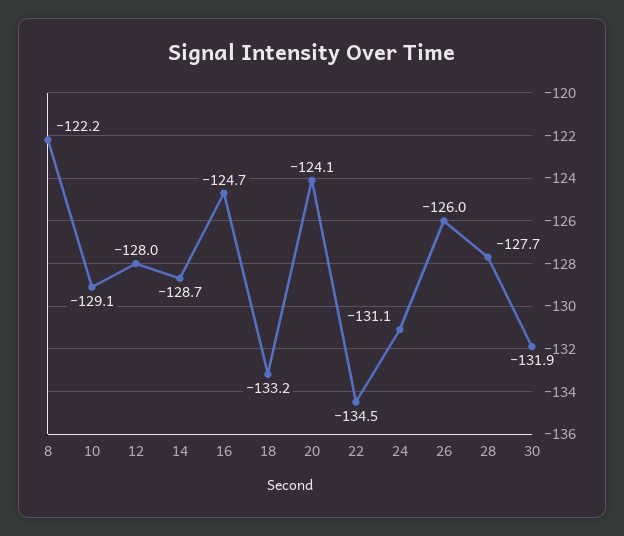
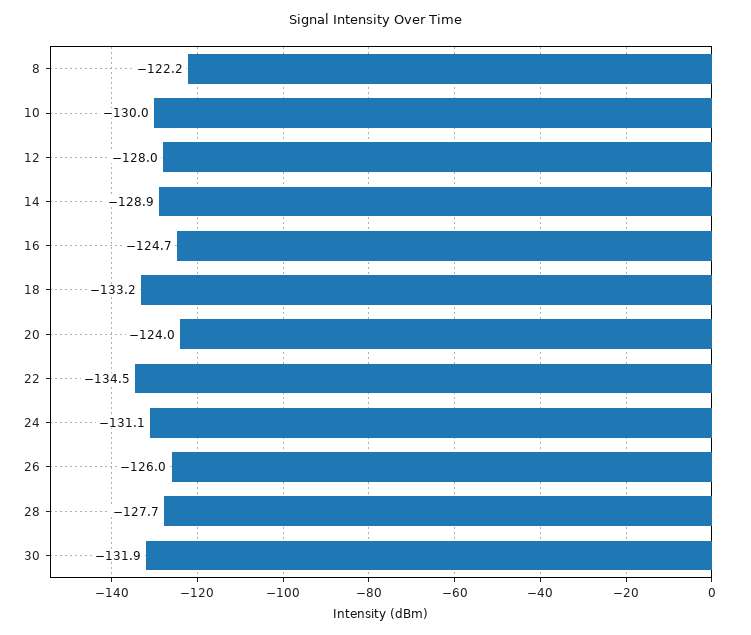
  {
    "8": -122.2,
-   "10": -129.1,
+   "10": -130,
    "12": -128,
-   "14": -128.7,
+   "14": -128.9,
    "16": -124.7,
    "18": -133.2,
-   "20": -124.1,
+   "20": -124,
    "22": -134.5,
    "24": -131.1,
    "26": -126,
    "28": -127.7,
    "30": -131.9
  }

